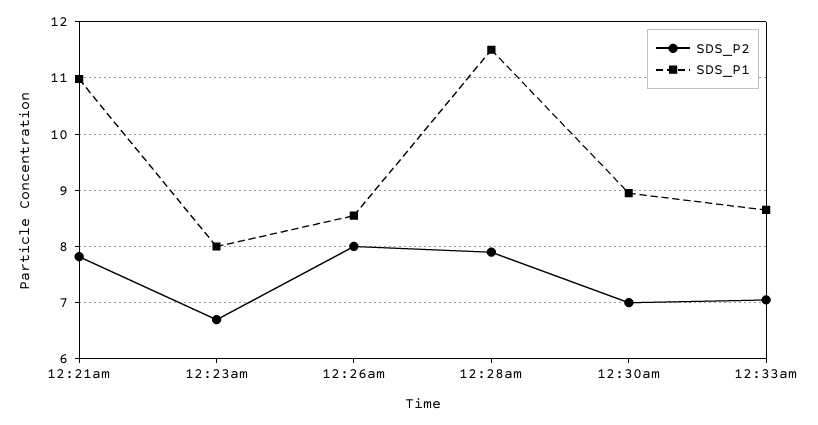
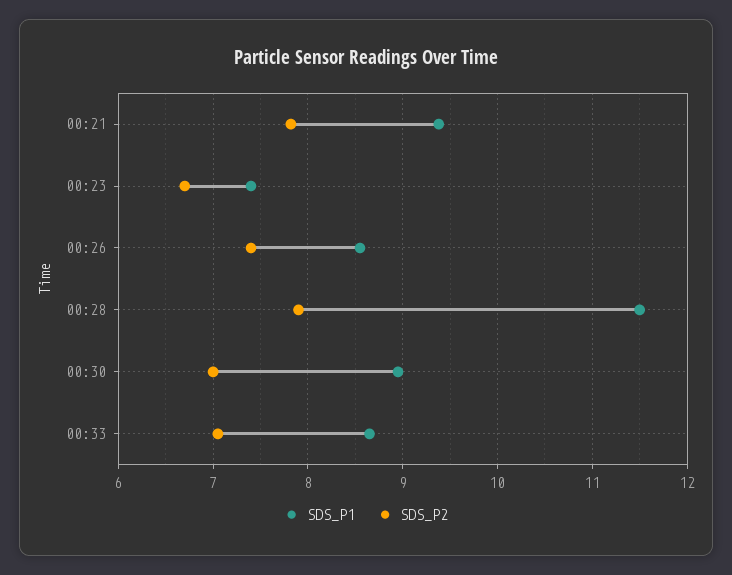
  {
    "SDS_P2": {
      "12:21am": 7.8,
      "12:23am": 6.7,
-     "12:26am": 8,
+     "12:26am": 7.4,
      "12:28am": 7.9,
      "12:30am": 7,
      "12:33am": 7.1
    },
    "SDS_P1": {
-     "12:21am": 11,
+     "12:21am": 9.4,
-     "12:23am": 8,
+     "12:23am": 7.4,
      "12:26am": 8.6,
      "12:28am": 11.5,
      "12:30am": 9,
      "12:33am": 8.7
    }
  }

